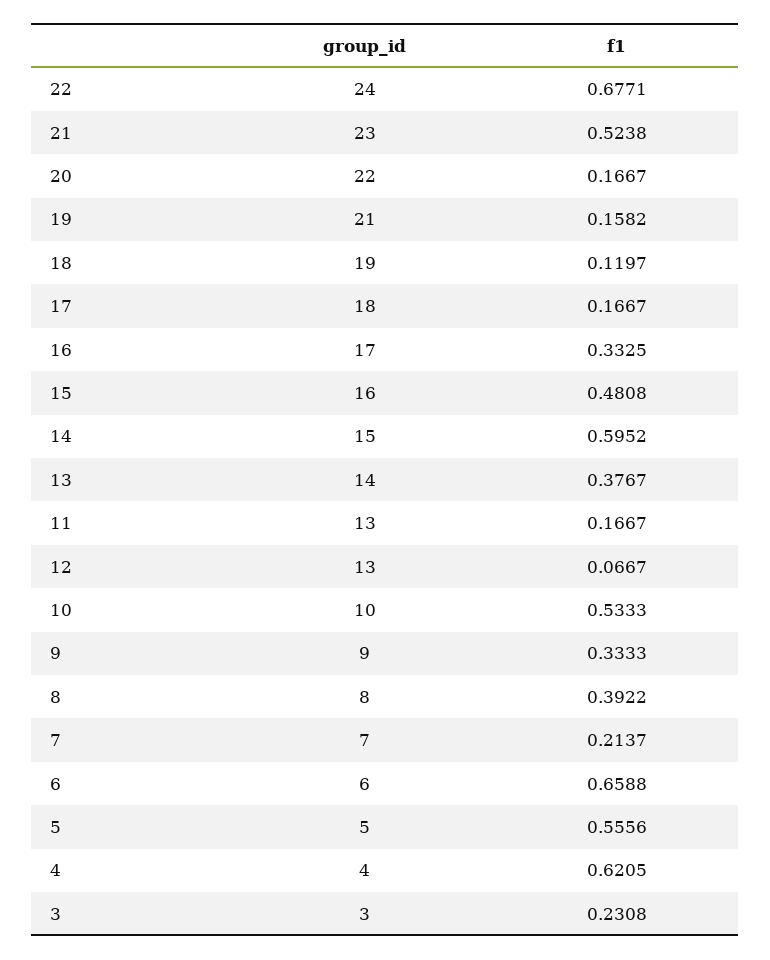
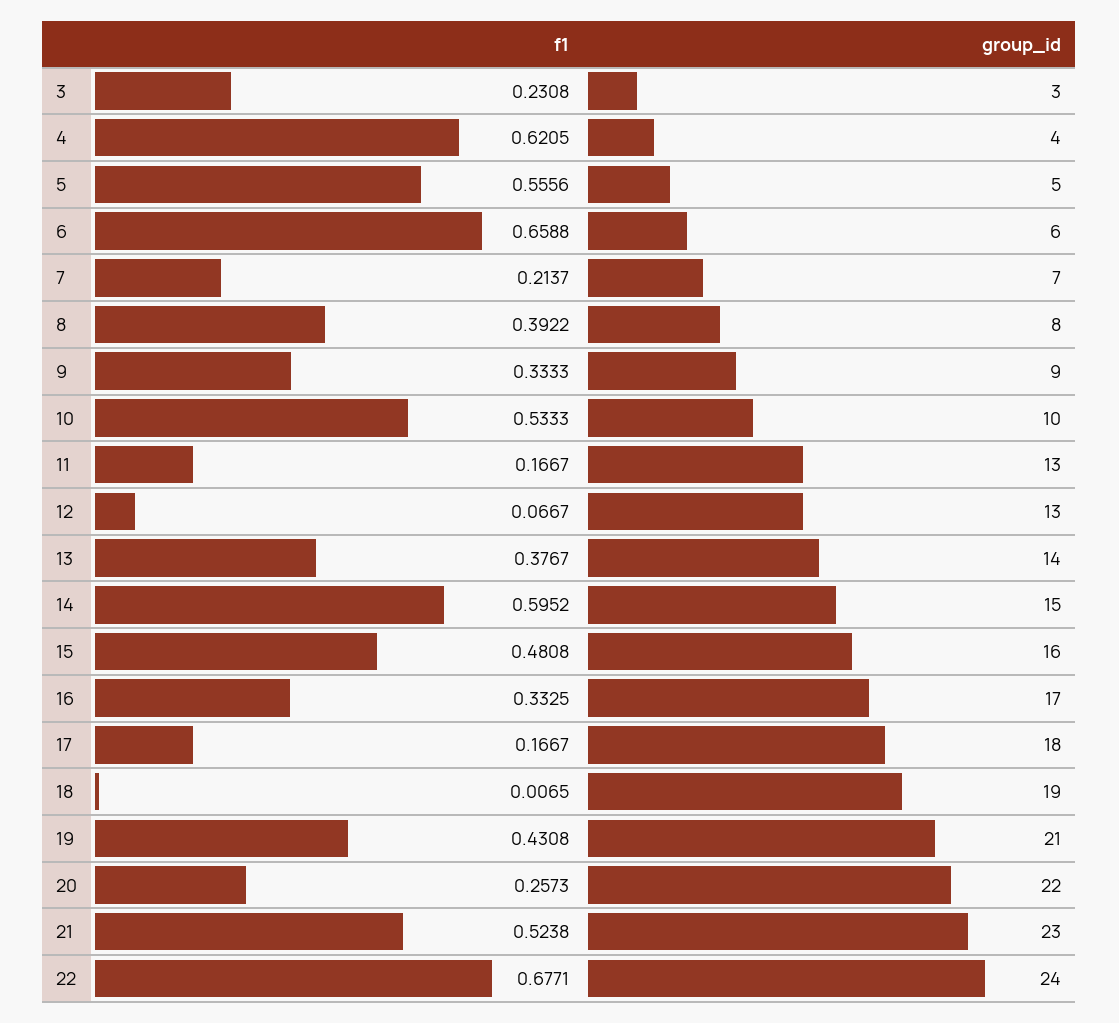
  {
    "group_id": {
      "22": 24,
      "21": 23,
      "20": 22,
      "19": 21,
      "18": 19,
      "17": 18,
      "16": 17,
      "15": 16,
      "14": 15,
      "13": 14,
      "11": 13,
      "12": 13,
      "10": 10,
      "9": 9,
      "8": 8,
      "7": 7,
      "6": 6,
      "5": 5,
      "4": 4,
      "3": 3
    },
    "f1": {
      "22": 0.6771,
      "21": 0.5238,
-     "20": 0.1667,
+     "20": 0.2573,
-     "19": 0.1582,
+     "19": 0.4308,
-     "18": 0.1197,
+     "18": 0.0065,
      "17": 0.1667,
      "16": 0.3325,
      "15": 0.4808,
      "14": 0.5952,
      "13": 0.3767,
      "11": 0.1667,
      "12": 0.0667,
      "10": 0.5333,
      "9": 0.3333,
      "8": 0.3922,
      "7": 0.2137,
      "6": 0.6588,
      "5": 0.5556,
      "4": 0.6205,
      "3": 0.2308
    }
  }

